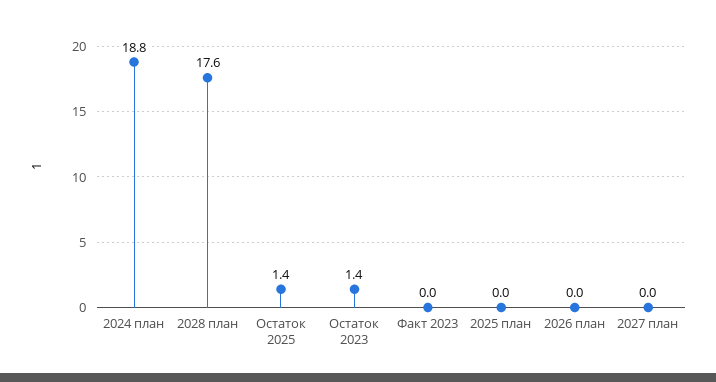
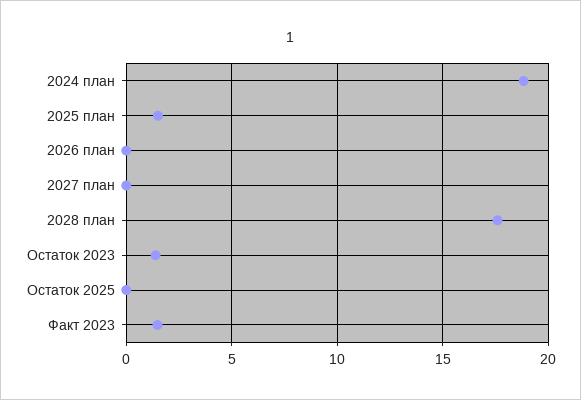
  {
    "2024 план": 18.8,
    "2028 план": 17.6,
-   "Остаток 2025": 1.4,
+   "Остаток 2025": 0,
    "Остаток 2023": 1.4,
-   "Факт 2023": 0,
+   "Факт 2023": 1.5,
-   "2025 план": 0,
+   "2025 план": 1.5,
    "2026 план": 0,
    "2027 план": 0
  }

